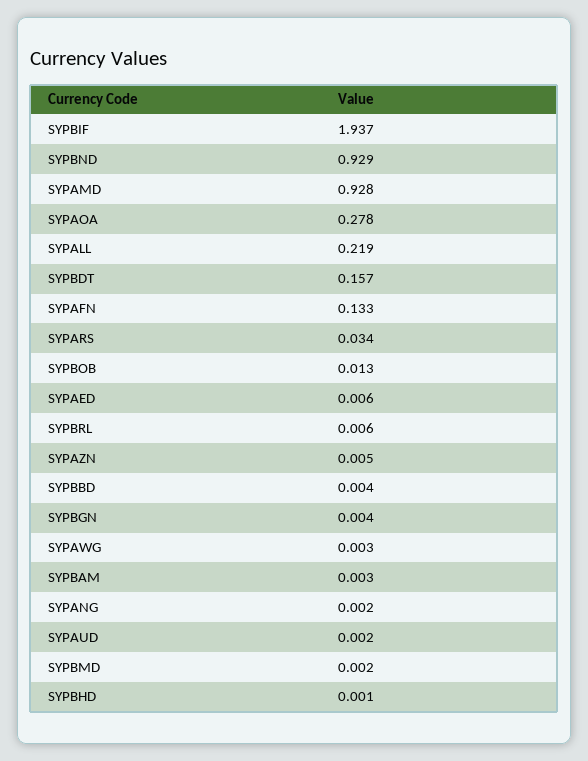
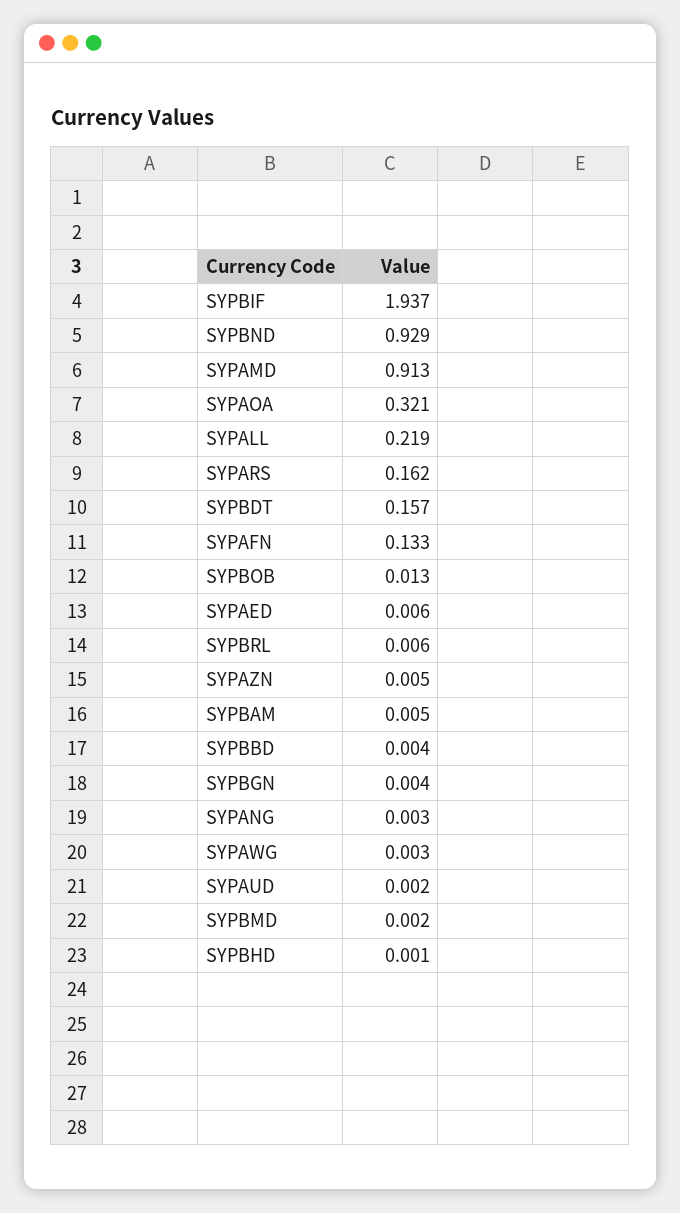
  {
    "SYPBIF": 1.937,
    "SYPBND": 0.929,
-   "SYPAMD": 0.928,
+   "SYPAMD": 0.913,
-   "SYPAOA": 0.278,
+   "SYPAOA": 0.321,
    "SYPALL": 0.219,
    "SYPBDT": 0.157,
    "SYPAFN": 0.133,
-   "SYPARS": 0.034,
+   "SYPARS": 0.162,
    "SYPBOB": 0.013,
    "SYPAED": 0.006,
    "SYPBRL": 0.006,
    "SYPAZN": 0.005,
    "SYPBBD": 0.004,
    "SYPBGN": 0.004,
    "SYPAWG": 0.003,
-   "SYPBAM": 0.003,
+   "SYPBAM": 0.005,
-   "SYPANG": 0.002,
+   "SYPANG": 0.003,
    "SYPAUD": 0.002,
    "SYPBMD": 0.002,
    "SYPBHD": 0.001
  }

